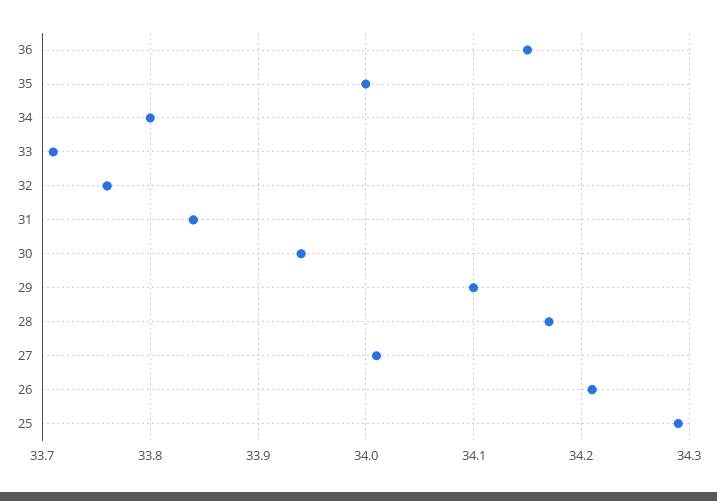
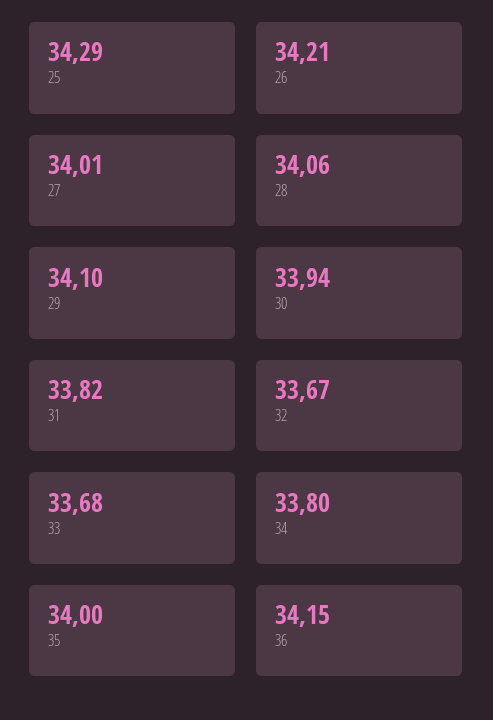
  {
    "36": 34.15,
    "35": 34,
    "34": 33.8,
-   "33": 33.71,
+   "33": 33.68,
-   "32": 33.76,
+   "32": 33.67,
-   "31": 33.84,
+   "31": 33.82,
    "30": 33.94,
    "29": 34.1,
-   "28": 34.17,
+   "28": 34.06,
    "27": 34.01,
    "26": 34.21,
    "25": 34.29
  }

